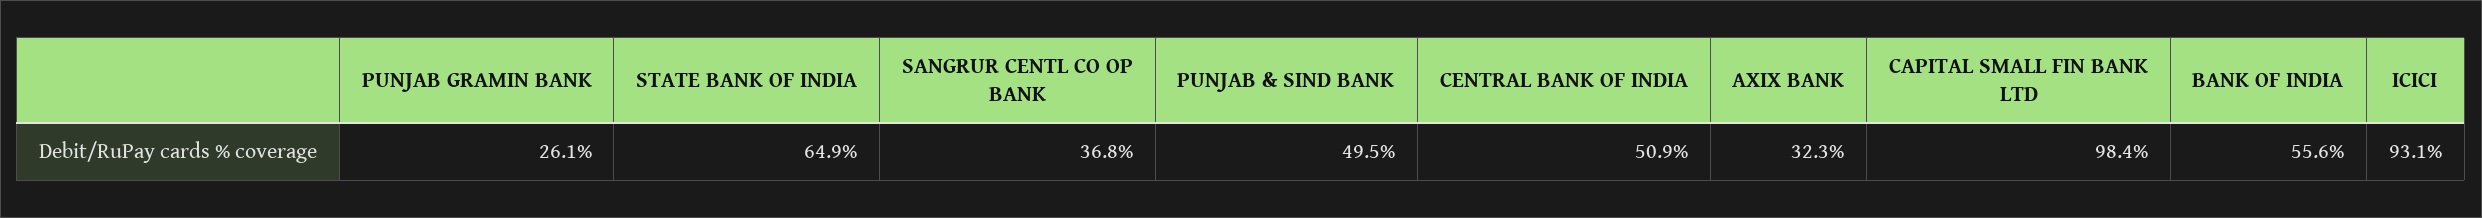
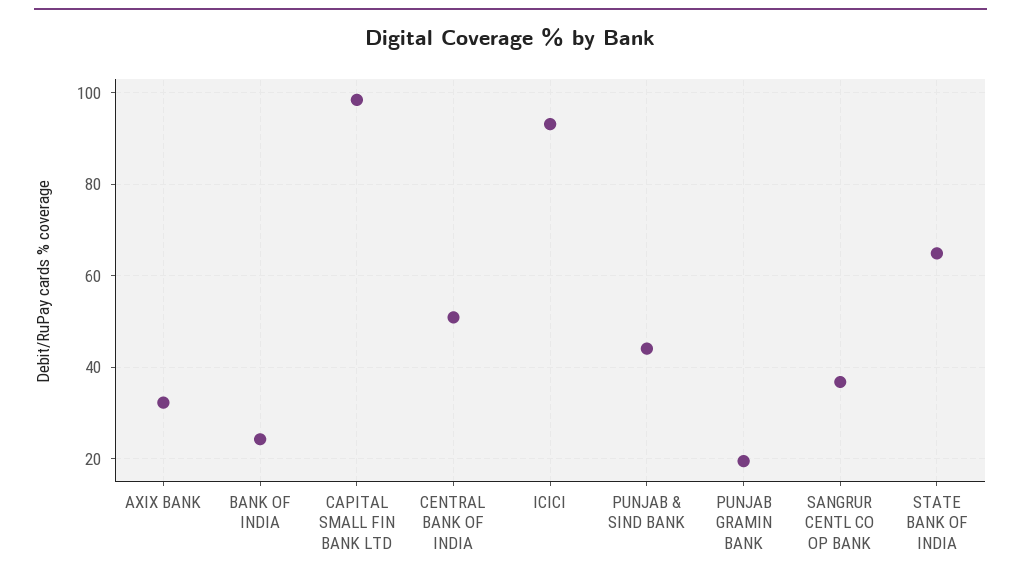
  {
-   "PUNJAB GRAMIN BANK": 26.1,
+   "PUNJAB GRAMIN BANK": 20,
    "STATE BANK OF INDIA": 64.9,
    "SANGRUR CENTL CO OP BANK": 36.8,
-   "PUNJAB & SIND BANK": 49.5,
+   "PUNJAB & SIND BANK": 44,
    "CENTRAL BANK OF INDIA": 50.9,
    "AXIX BANK": 32.3,
    "CAPITAL SMALL FIN BANK LTD": 98.4,
-   "BANK OF INDIA": 55.6,
+   "BANK OF INDIA": 24,
    "ICICI": 93.1
  }

